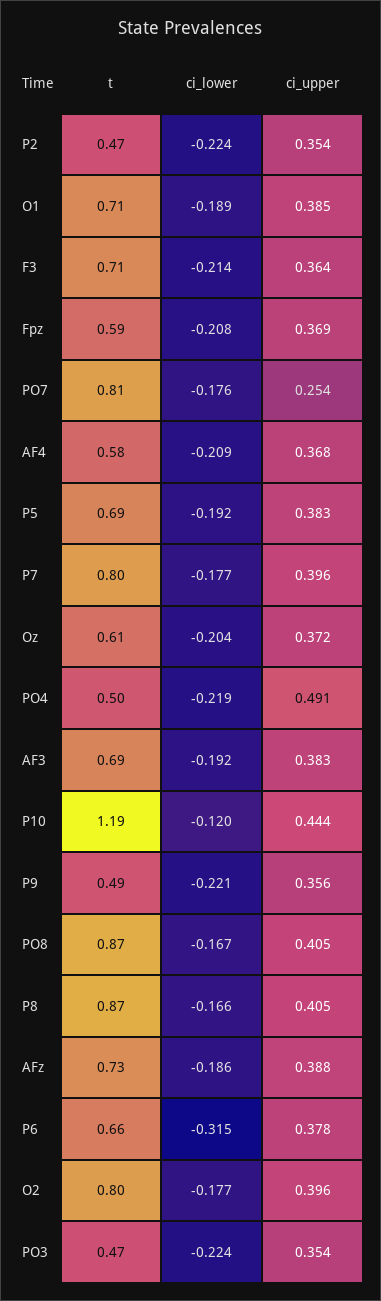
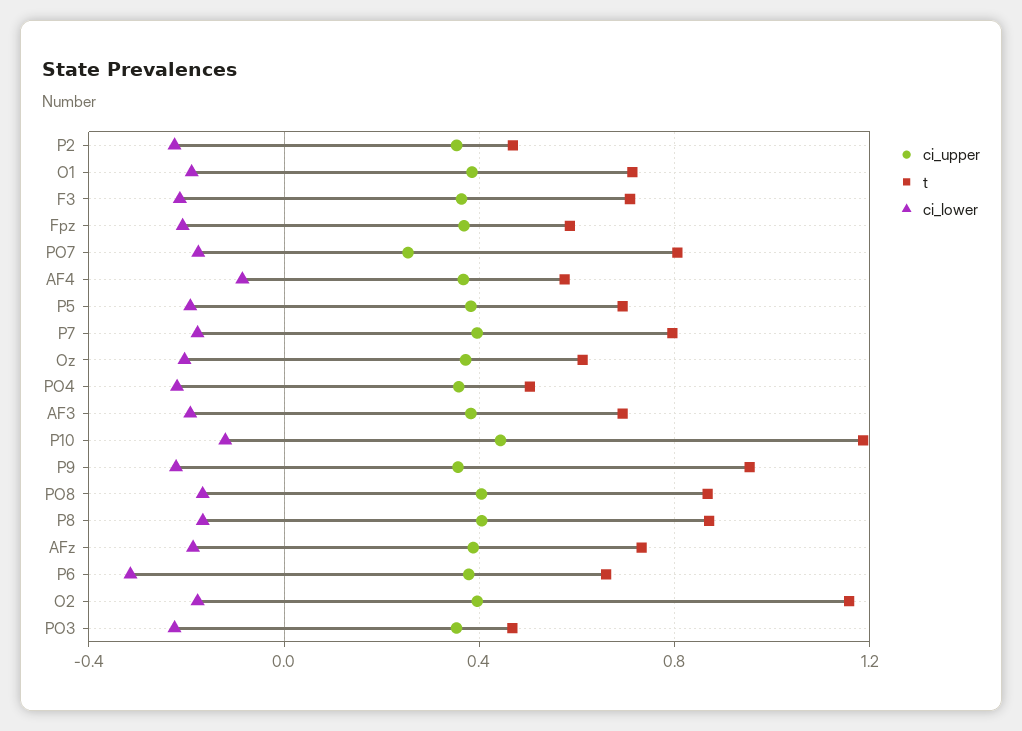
  {
    "t": {
      "P2": 0.47,
      "O1": 0.71,
      "F3": 0.71,
      "Fpz": 0.59,
      "PO7": 0.81,
      "AF4": 0.58,
      "P5": 0.69,
      "P7": 0.8,
      "Oz": 0.61,
      "PO4": 0.5,
      "AF3": 0.69,
      "P10": 1.19,
-     "P9": 0.49,
+     "P9": 0.95,
      "PO8": 0.87,
      "P8": 0.87,
      "AFz": 0.73,
      "P6": 0.66,
-     "O2": 0.8,
+     "O2": 1.15,
      "PO3": 0.47
    },
    "ci_lower": {
      "P2": -0.224,
      "O1": -0.189,
      "F3": -0.214,
      "Fpz": -0.208,
      "PO7": -0.176,
-     "AF4": -0.209,
+     "AF4": -0.1,
      "P5": -0.192,
      "P7": -0.177,
      "Oz": -0.204,
      "PO4": -0.219,
      "AF3": -0.192,
      "P10": -0.12,
      "P9": -0.221,
      "PO8": -0.167,
      "P8": -0.166,
      "AFz": -0.186,
      "P6": -0.315,
      "O2": -0.177,
      "PO3": -0.224
    },
    "ci_upper": {
      "P2": 0.354,
      "O1": 0.385,
      "F3": 0.364,
      "Fpz": 0.369,
      "PO7": 0.254,
      "AF4": 0.368,
      "P5": 0.383,
      "P7": 0.396,
      "Oz": 0.372,
-     "PO4": 0.491,
+     "PO4": 0.35,
      "AF3": 0.383,
      "P10": 0.444,
      "P9": 0.356,
      "PO8": 0.405,
      "P8": 0.405,
      "AFz": 0.388,
      "P6": 0.378,
      "O2": 0.396,
      "PO3": 0.354
    }
  }

